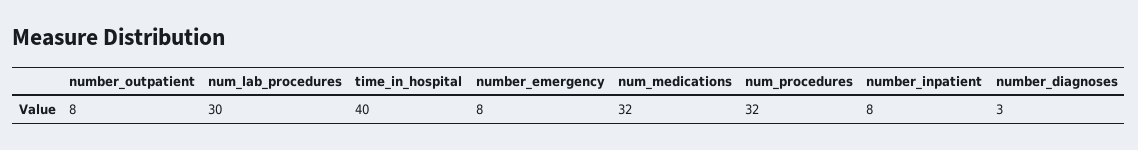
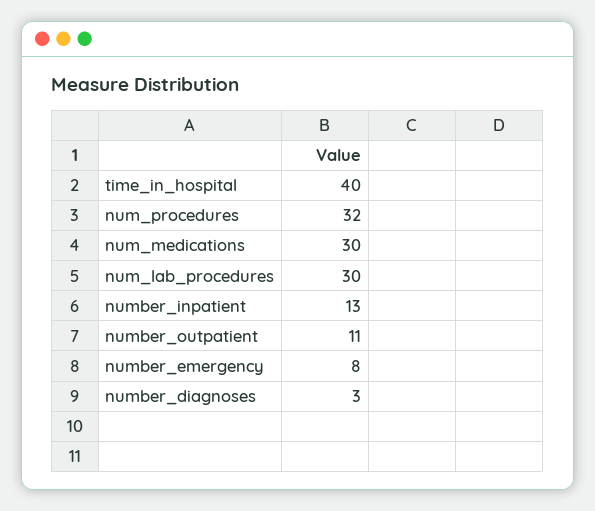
  {
-   "number_outpatient": 8,
+   "number_outpatient": 11,
    "num_lab_procedures": 30,
    "time_in_hospital": 40,
    "number_emergency": 8,
-   "num_medications": 32,
+   "num_medications": 30,
    "num_procedures": 32,
-   "number_inpatient": 8,
+   "number_inpatient": 13,
    "number_diagnoses": 3
  }

